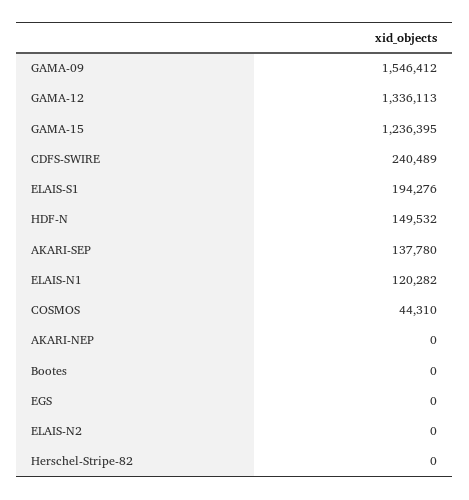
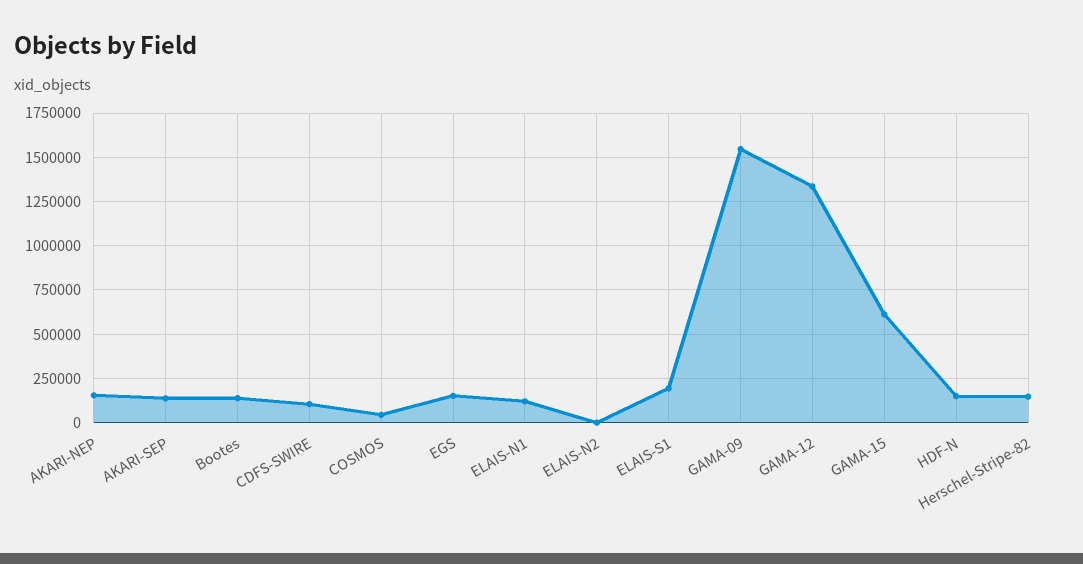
  {
    "GAMA-09": 1546412,
    "GAMA-12": 1336113,
-   "GAMA-15": 1236395,
+   "GAMA-15": 600000,
-   "CDFS-SWIRE": 240489,
+   "CDFS-SWIRE": 100000,
    "ELAIS-S1": 194276,
    "HDF-N": 149532,
    "AKARI-SEP": 137780,
    "ELAIS-N1": 120282,
    "COSMOS": 44310,
-   "AKARI-NEP": 0,
+   "AKARI-NEP": 150000,
-   "Bootes": 0,
+   "Bootes": 150000,
-   "EGS": 0,
+   "EGS": 150000,
    "ELAIS-N2": 0,
-   "Herschel-Stripe-82": 0
+   "Herschel-Stripe-82": 150000
  }

